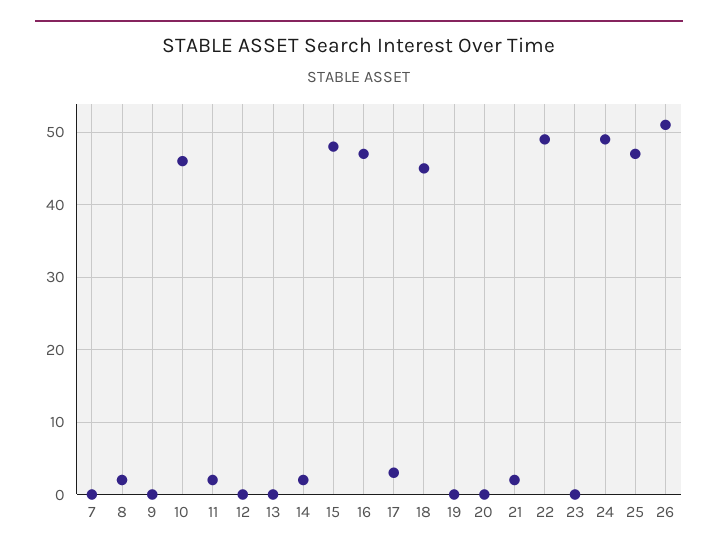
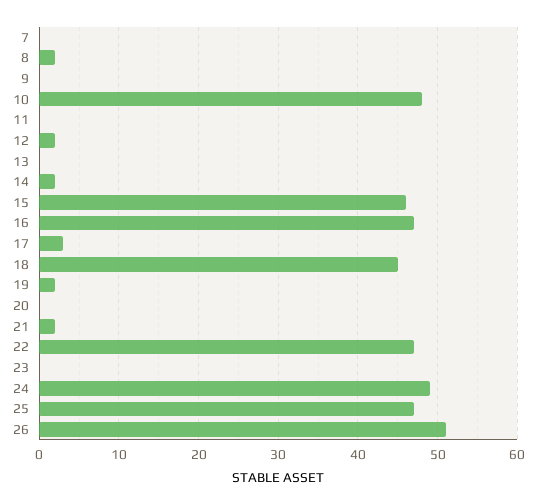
  {
    "7": 0,
    "8": 2,
    "9": 0,
-   "10": 46,
+   "10": 48,
-   "11": 2,
+   "11": 0,
-   "12": 0,
+   "12": 2,
    "13": 0,
    "14": 2,
-   "15": 48,
+   "15": 46,
    "16": 47,
    "17": 3,
    "18": 45,
-   "19": 0,
+   "19": 2,
    "20": 0,
    "21": 2,
-   "22": 49,
+   "22": 47,
    "23": 0,
    "24": 49,
    "25": 47,
    "26": 51
  }

